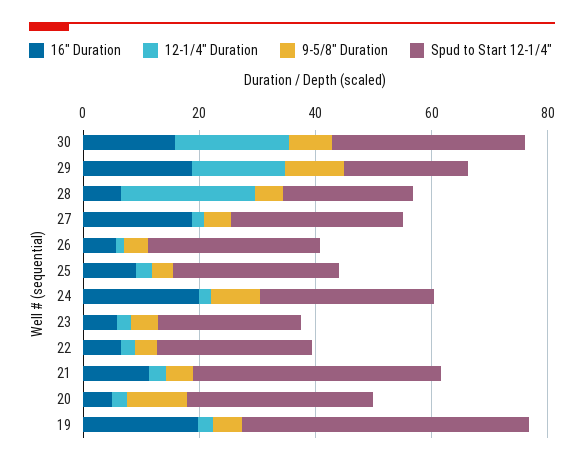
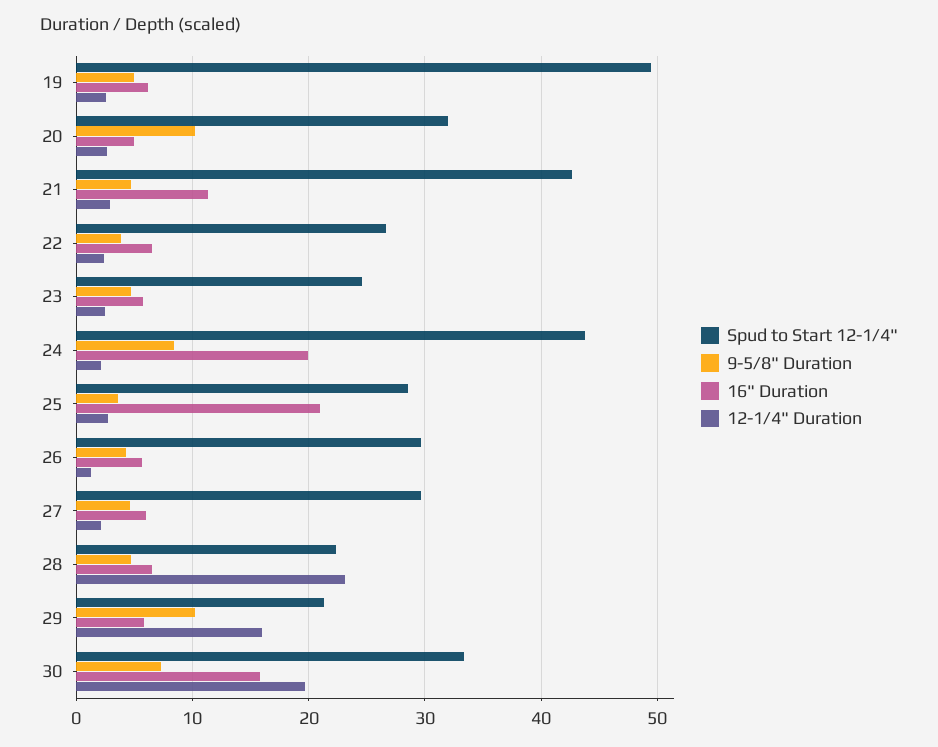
  {
    "16\" Duration": {
      "30": 16,
-     "29": 20,
+     "29": 6,
      "28": 7,
-     "27": 20,
+     "27": 6,
      "26": 6,
-     "25": 10,
+     "25": 21,
      "24": 20,
      "23": 6,
      "22": 6,
      "21": 11,
      "20": 5,
-     "19": 20
+     "19": 6
    },
    "12-1/4\" Duration": {
      "30": 20,
      "29": 16,
      "28": 23,
      "27": 2,
      "26": 1,
      "25": 3,
      "24": 2,
      "23": 2,
      "22": 2,
      "21": 3,
      "20": 3,
      "19": 3
    },
    "9-5/8\" Duration": {
      "30": 7,
      "29": 10,
      "28": 5,
      "27": 5,
      "26": 4,
      "25": 4,
      "24": 8,
      "23": 5,
      "22": 4,
      "21": 5,
      "20": 10,
      "19": 5
    },
    "Spud to Start 12-1/4\"": {
      "30": 33,
      "29": 21,
      "28": 22,
      "27": 30,
      "26": 30,
      "25": 29,
-     "24": 30,
+     "24": 44,
      "23": 25,
      "22": 27,
      "21": 43,
      "20": 32,
      "19": 49
    }
  }

